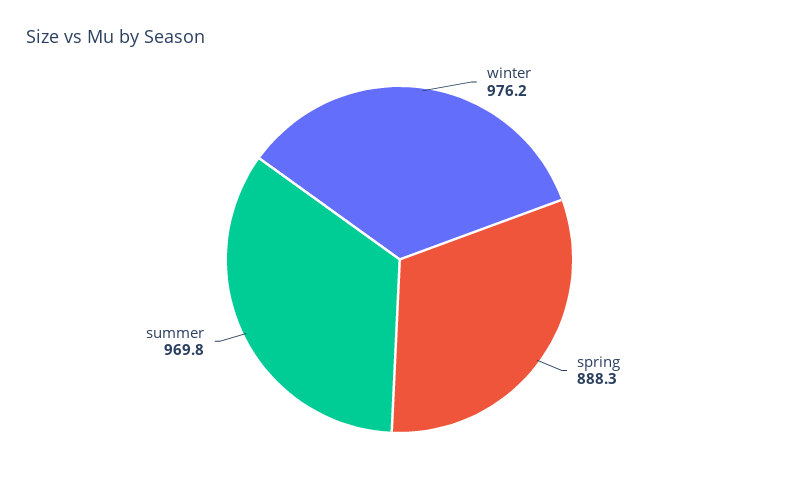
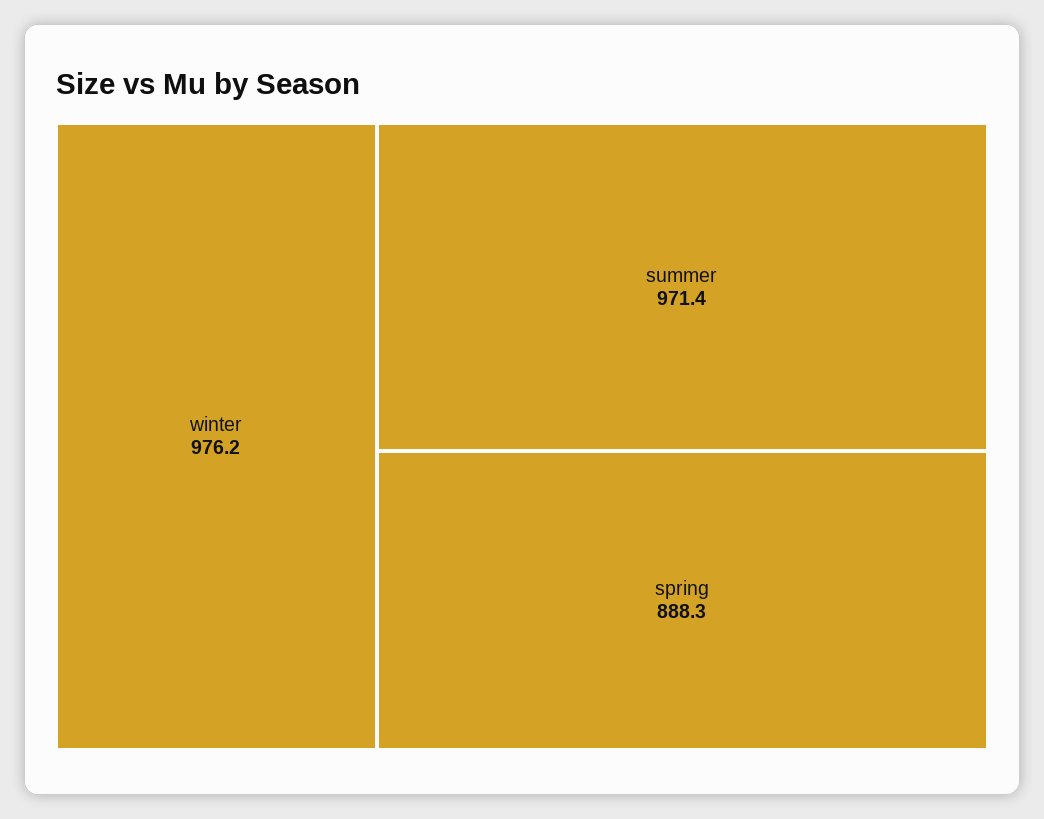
  {
    "winter": 976.2,
    "spring": 888.3,
-   "summer": 969.8
+   "summer": 971.4
  }

